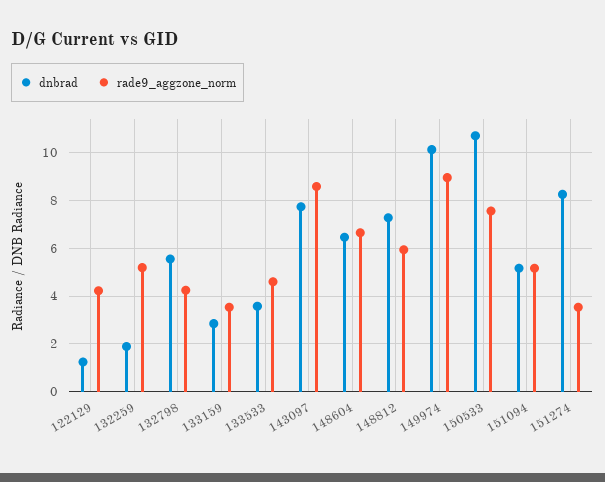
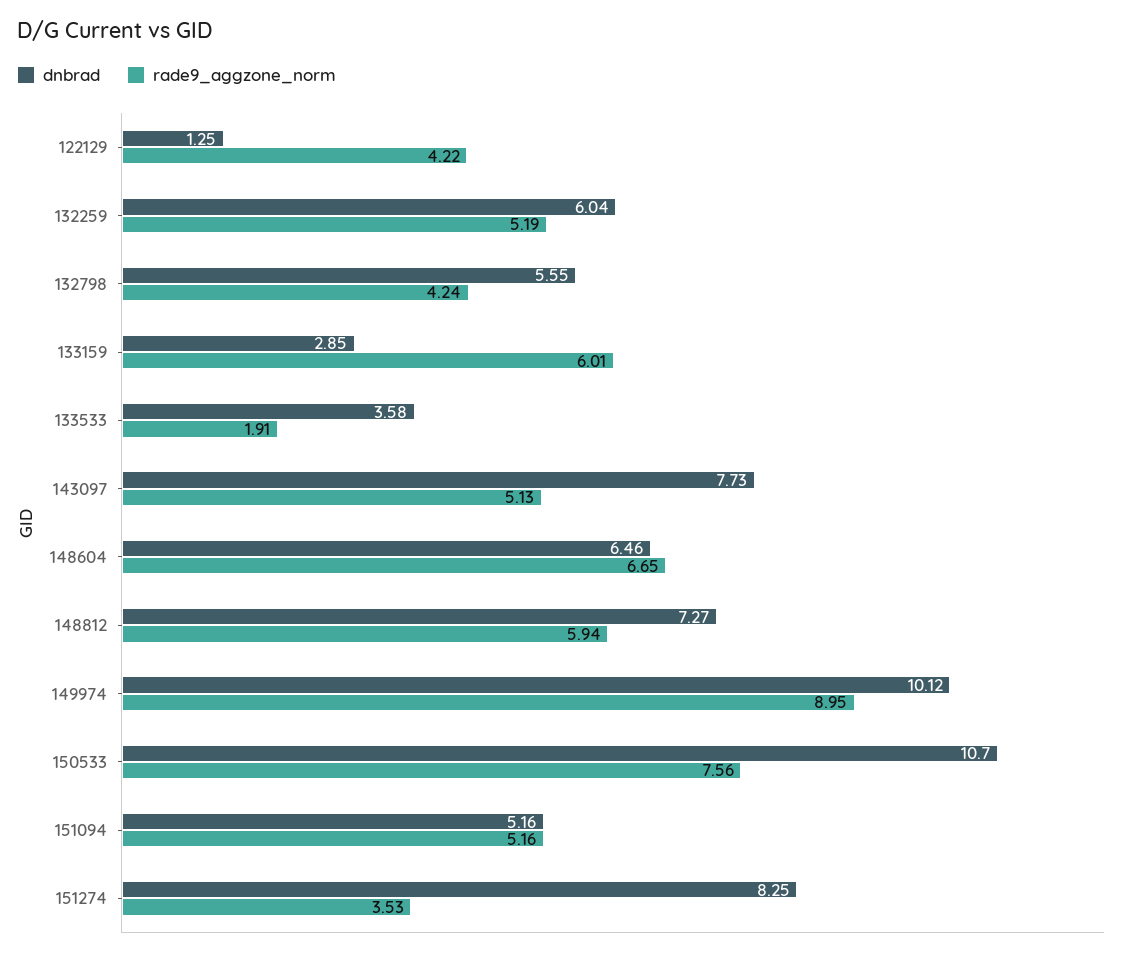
  {
    "dnbrad": {
      "122129": 1.25,
-     "132259": 2,
+     "132259": 6.04,
      "132798": 5.55,
      "133159": 2.85,
      "133533": 3.58,
      "143097": 7.73,
      "148604": 6.46,
      "148812": 7.27,
      "149974": 10.12,
      "150533": 10.7,
      "151094": 5.16,
      "151274": 8.25
    },
    "rade9_aggzone_norm": {
      "122129": 4.22,
      "132259": 5.19,
      "132798": 4.24,
-     "133159": 3.5,
+     "133159": 6.01,
-     "133533": 4.5,
+     "133533": 1.91,
-     "143097": 8.5,
+     "143097": 5.13,
      "148604": 6.65,
      "148812": 5.94,
      "149974": 8.95,
      "150533": 7.56,
      "151094": 5.16,
      "151274": 3.53
    }
  }

